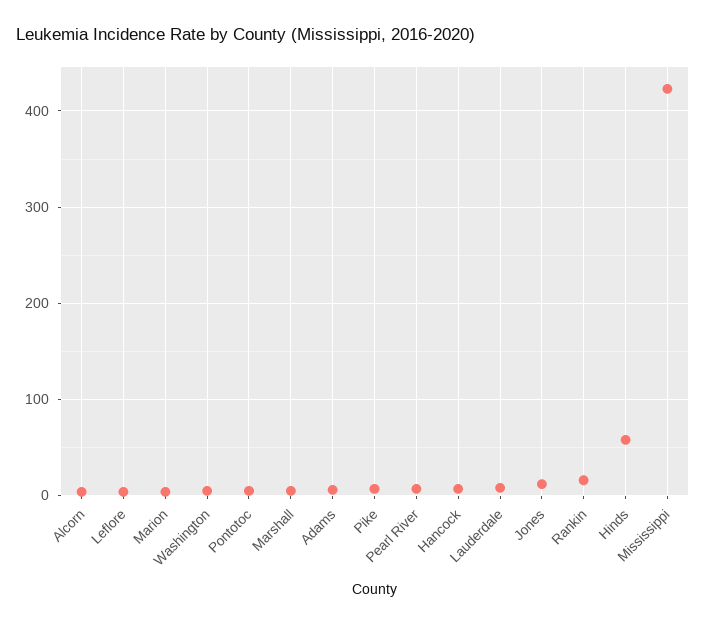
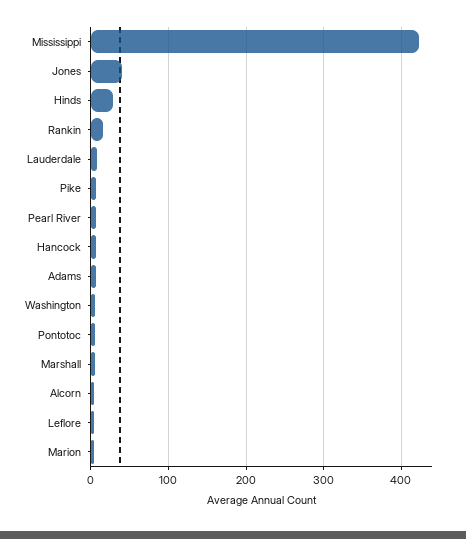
  {
    "Alcorn": 0,
    "Leflore": 0,
    "Marion": 0,
    "Washington": 10,
    "Pontotoc": 10,
    "Marshall": 10,
    "Adams": 10,
    "Pike": 10,
    "Pearl River": 10,
    "Hancock": 10,
    "Lauderdale": 10,
-   "Jones": 10,
+   "Jones": 40,
    "Rankin": 20,
-   "Hinds": 60,
+   "Hinds": 30,
    "Mississippi": 420
  }

